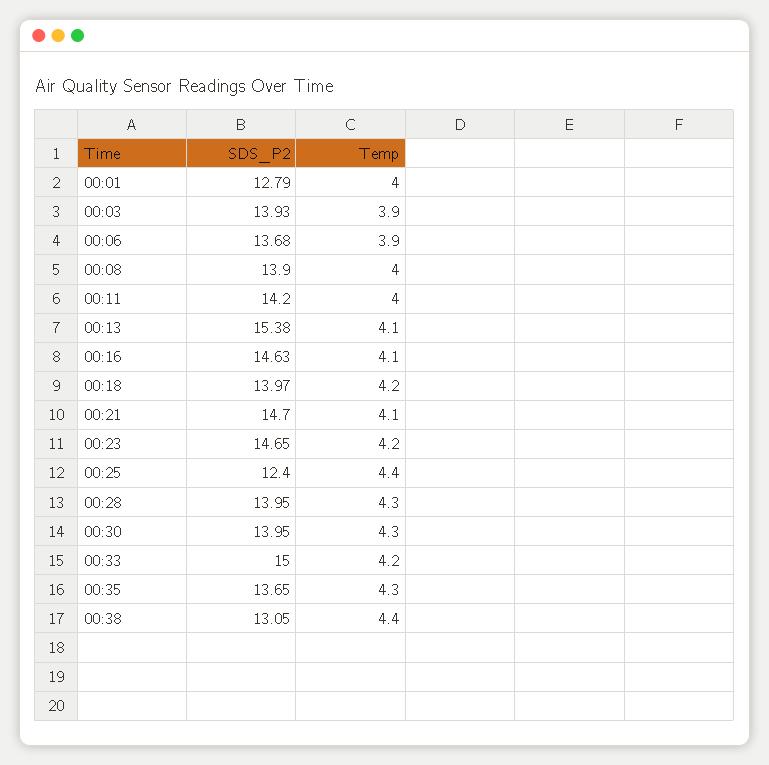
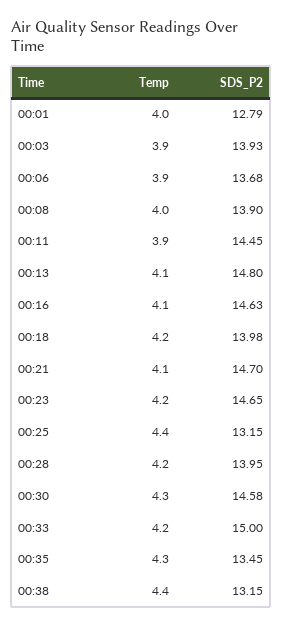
  {
    "SDS_P2": {
      "00:01": 12.79,
      "00:03": 13.93,
      "00:06": 13.68,
      "00:08": 13.9,
-     "00:11": 14.2,
+     "00:11": 14.45,
-     "00:13": 15.38,
+     "00:13": 14.8,
      "00:16": 14.63,
-     "00:18": 13.97,
+     "00:18": 13.98,
      "00:21": 14.7,
      "00:23": 14.65,
-     "00:25": 12.4,
+     "00:25": 13.15,
      "00:28": 13.95,
-     "00:30": 13.95,
+     "00:30": 14.58,
      "00:33": 15,
-     "00:35": 13.65,
+     "00:35": 13.45,
-     "00:38": 13.05
+     "00:38": 13.15
    },
    "Temp": {
      "00:01": 4,
      "00:03": 3.9,
      "00:06": 3.9,
      "00:08": 4,
-     "00:11": 4,
+     "00:11": 3.9,
      "00:13": 4.1,
      "00:16": 4.1,
      "00:18": 4.2,
      "00:21": 4.1,
      "00:23": 4.2,
      "00:25": 4.4,
-     "00:28": 4.3,
+     "00:28": 4.2,
      "00:30": 4.3,
      "00:33": 4.2,
      "00:35": 4.3,
      "00:38": 4.4
    }
  }

